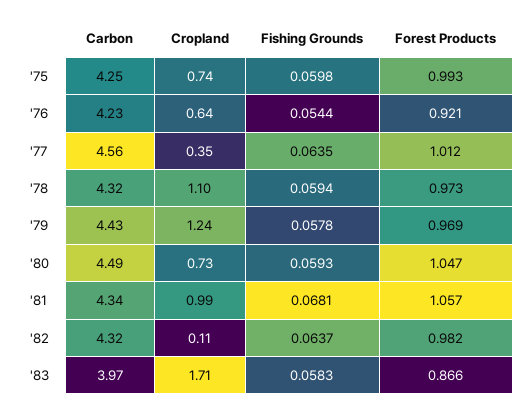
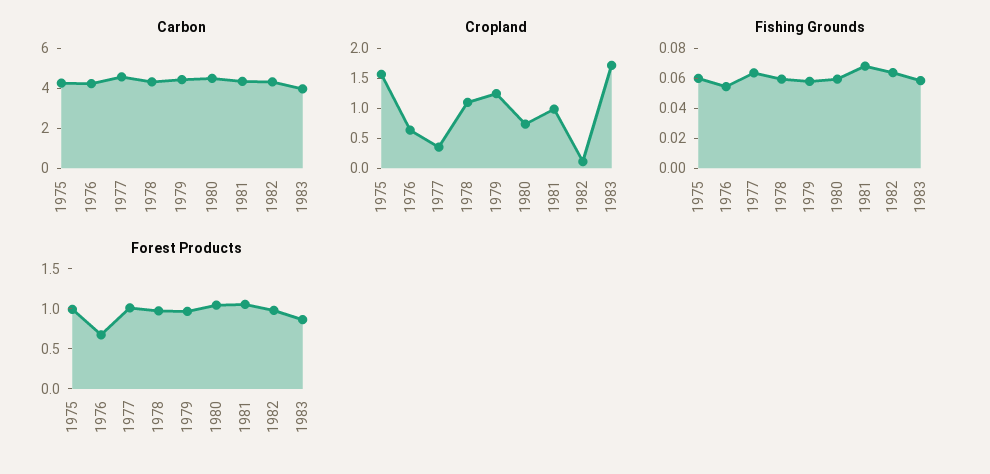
  {
    "Carbon": {
      "'75": 4.25,
      "'76": 4.23,
      "'77": 4.56,
      "'78": 4.32,
      "'79": 4.43,
      "'80": 4.49,
      "'81": 4.34,
      "'82": 4.32,
      "'83": 3.97
    },
    "Cropland": {
-     "'75": 0.74,
+     "'75": 1.5,
      "'76": 0.64,
      "'77": 0.35,
      "'78": 1.1,
      "'79": 1.24,
      "'80": 0.73,
      "'81": 0.99,
      "'82": 0.11,
      "'83": 1.71
    },
    "Fishing Grounds": {
      "'75": 0.0598,
      "'76": 0.0544,
      "'77": 0.0635,
      "'78": 0.0594,
      "'79": 0.0578,
      "'80": 0.0593,
      "'81": 0.0681,
      "'82": 0.0637,
      "'83": 0.0583
    },
    "Forest Products": {
      "'75": 0.993,
-     "'76": 0.921,
+     "'76": 0.7,
      "'77": 1.012,
      "'78": 0.973,
      "'79": 0.969,
      "'80": 1.047,
      "'81": 1.057,
      "'82": 0.982,
      "'83": 0.866
    }
  }

